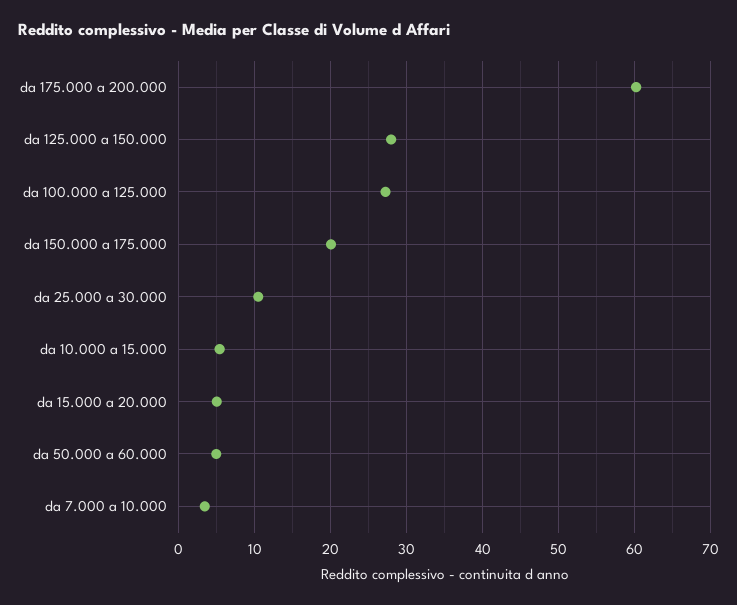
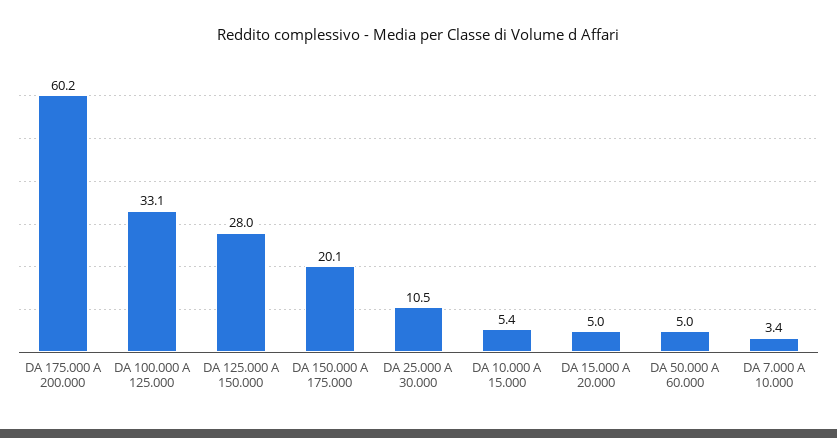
  {
    "da 175.000 a 200.000": 60.2,
    "da 125.000 a 150.000": 28,
-   "da 100.000 a 125.000": 27,
+   "da 100.000 a 125.000": 33.1,
    "da 150.000 a 175.000": 20.1,
    "da 25.000 a 30.000": 10.5,
    "da 10.000 a 15.000": 5.4,
    "da 15.000 a 20.000": 5,
    "da 50.000 a 60.000": 5,
    "da 7.000 a 10.000": 3.4
  }

